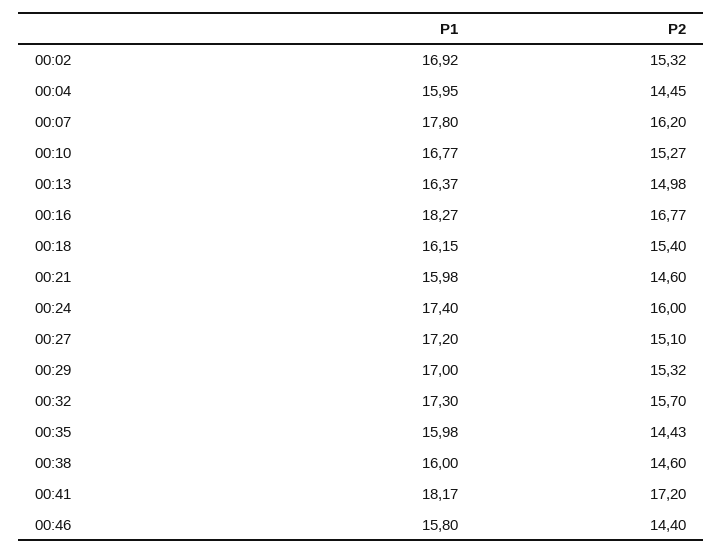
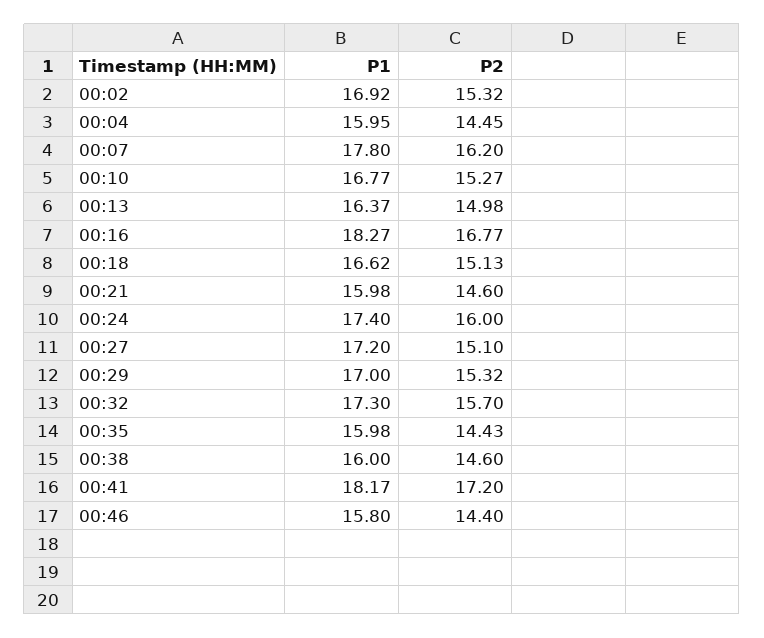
  {
    "P1": {
      "00:02": 16.92,
      "00:04": 15.95,
      "00:07": 17.8,
      "00:10": 16.77,
      "00:13": 16.37,
      "00:16": 18.27,
-     "00:18": 16.15,
+     "00:18": 16.62,
      "00:21": 15.98,
      "00:24": 17.4,
      "00:27": 17.2,
      "00:29": 17,
      "00:32": 17.3,
      "00:35": 15.98,
      "00:38": 16,
      "00:41": 18.17,
      "00:46": 15.8
    },
    "P2": {
      "00:02": 15.32,
      "00:04": 14.45,
      "00:07": 16.2,
      "00:10": 15.27,
      "00:13": 14.98,
      "00:16": 16.77,
-     "00:18": 15.4,
+     "00:18": 15.13,
      "00:21": 14.6,
      "00:24": 16,
      "00:27": 15.1,
      "00:29": 15.32,
      "00:32": 15.7,
      "00:35": 14.43,
      "00:38": 14.6,
      "00:41": 17.2,
      "00:46": 14.4
    }
  }

